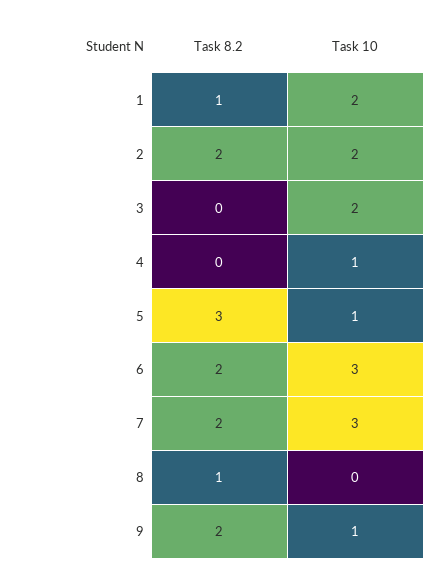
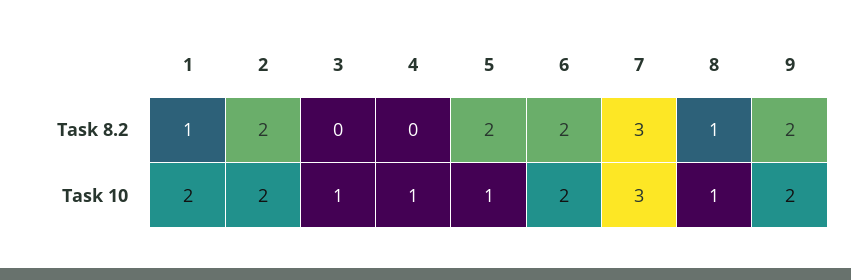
  {
    "Task 8.2": {
      "1": 1,
      "2": 2,
      "3": 0,
      "4": 0,
-     "5": 3,
+     "5": 2,
      "6": 2,
-     "7": 2,
+     "7": 3,
      "8": 1,
      "9": 2
    },
    "Task 10": {
      "1": 2,
      "2": 2,
-     "3": 2,
+     "3": 1,
      "4": 1,
      "5": 1,
-     "6": 3,
+     "6": 2,
      "7": 3,
-     "8": 0,
+     "8": 1,
-     "9": 1
+     "9": 2
    }
  }

